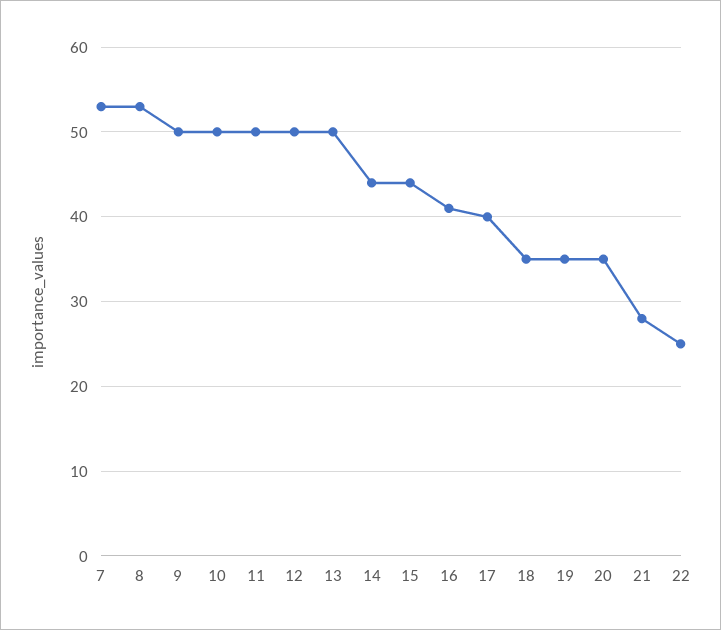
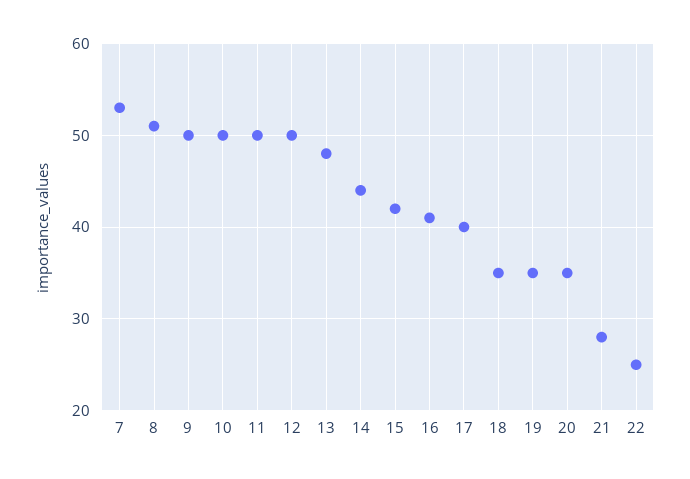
  {
    "7": 53,
-   "8": 53,
+   "8": 51,
    "9": 50,
    "10": 50,
    "11": 50,
    "12": 50,
-   "13": 50,
+   "13": 48,
    "14": 44,
-   "15": 44,
+   "15": 42,
    "16": 41,
    "17": 40,
    "18": 35,
    "19": 35,
    "20": 35,
    "21": 28,
    "22": 25
  }

